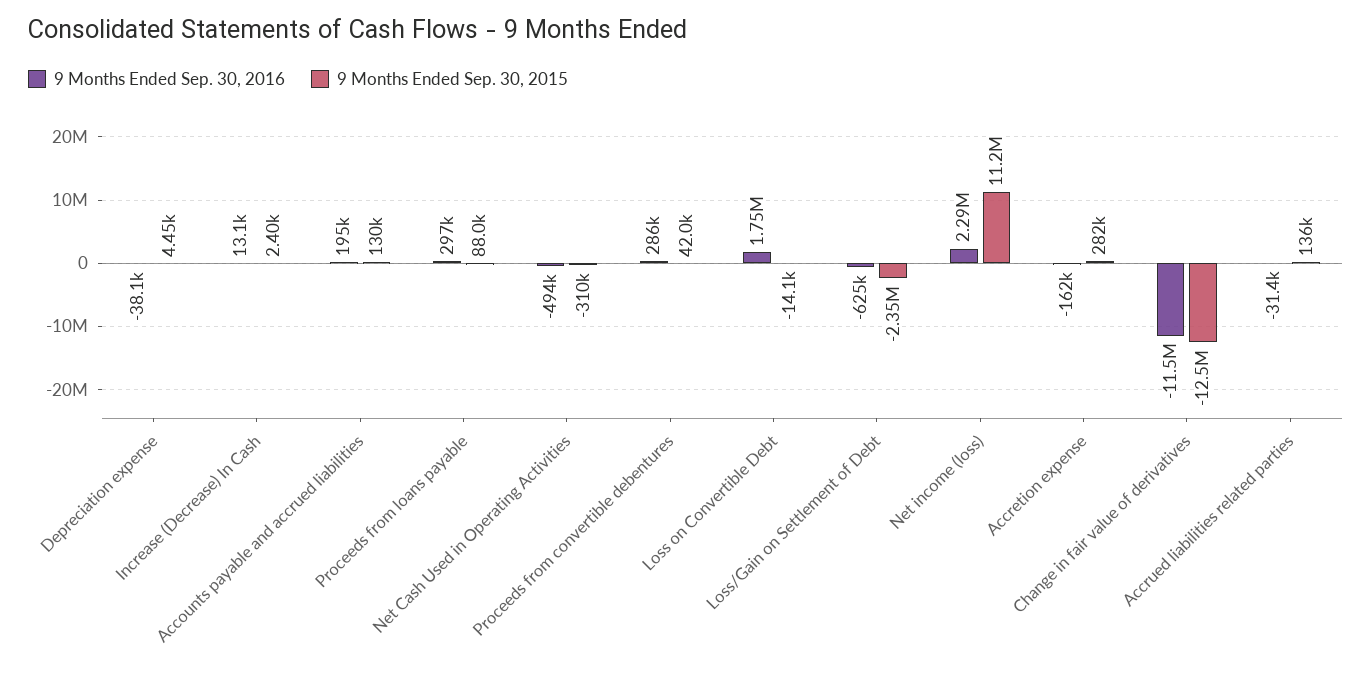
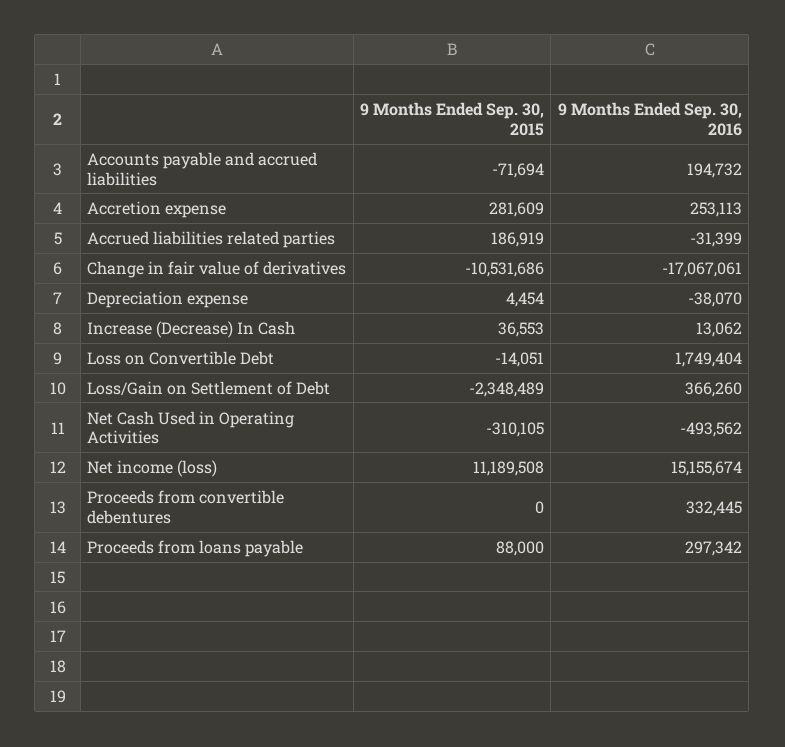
  {
    "9 Months Ended Sep. 30, 2016": {
      "Depreciation expense": -38070,
      "Increase (Decrease) In Cash": 13062,
      "Accounts payable and accrued liabilities": 194732,
      "Proceeds from loans payable": 297342,
      "Net Cash Used in Operating Activities": -493562,
-     "Proceeds from convertible debentures": 286000,
+     "Proceeds from convertible debentures": 332445,
      "Loss on Convertible Debt": 1749404,
-     "Loss/Gain on Settlement of Debt": -625000,
+     "Loss/Gain on Settlement of Debt": 366260,
-     "Net income (loss)": 2290000,
+     "Net income (loss)": 15155674,
-     "Accretion expense": -162000,
+     "Accretion expense": 253113,
-     "Change in fair value of derivatives": -11500000,
+     "Change in fair value of derivatives": -17067061,
      "Accrued liabilities related parties": -31399
    },
    "9 Months Ended Sep. 30, 2015": {
      "Depreciation expense": 4454,
-     "Increase (Decrease) In Cash": 2400,
+     "Increase (Decrease) In Cash": 36553,
-     "Accounts payable and accrued liabilities": 130000,
+     "Accounts payable and accrued liabilities": -71694,
      "Proceeds from loans payable": 88000,
      "Net Cash Used in Operating Activities": -310105,
-     "Proceeds from convertible debentures": 42000,
+     "Proceeds from convertible debentures": 0,
      "Loss on Convertible Debt": -14051,
      "Loss/Gain on Settlement of Debt": -2348489,
      "Net income (loss)": 11189508,
      "Accretion expense": 281609,
-     "Change in fair value of derivatives": -12500000,
+     "Change in fair value of derivatives": -10531686,
-     "Accrued liabilities related parties": 136000
+     "Accrued liabilities related parties": 186919
    }
  }

